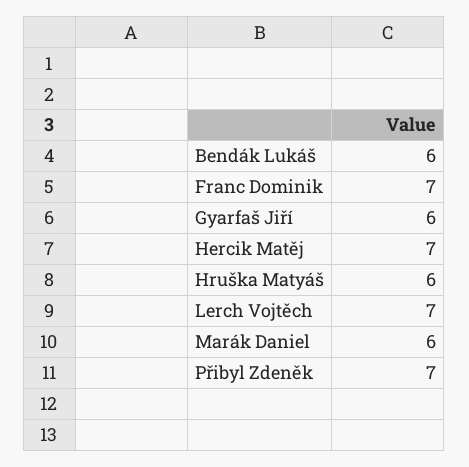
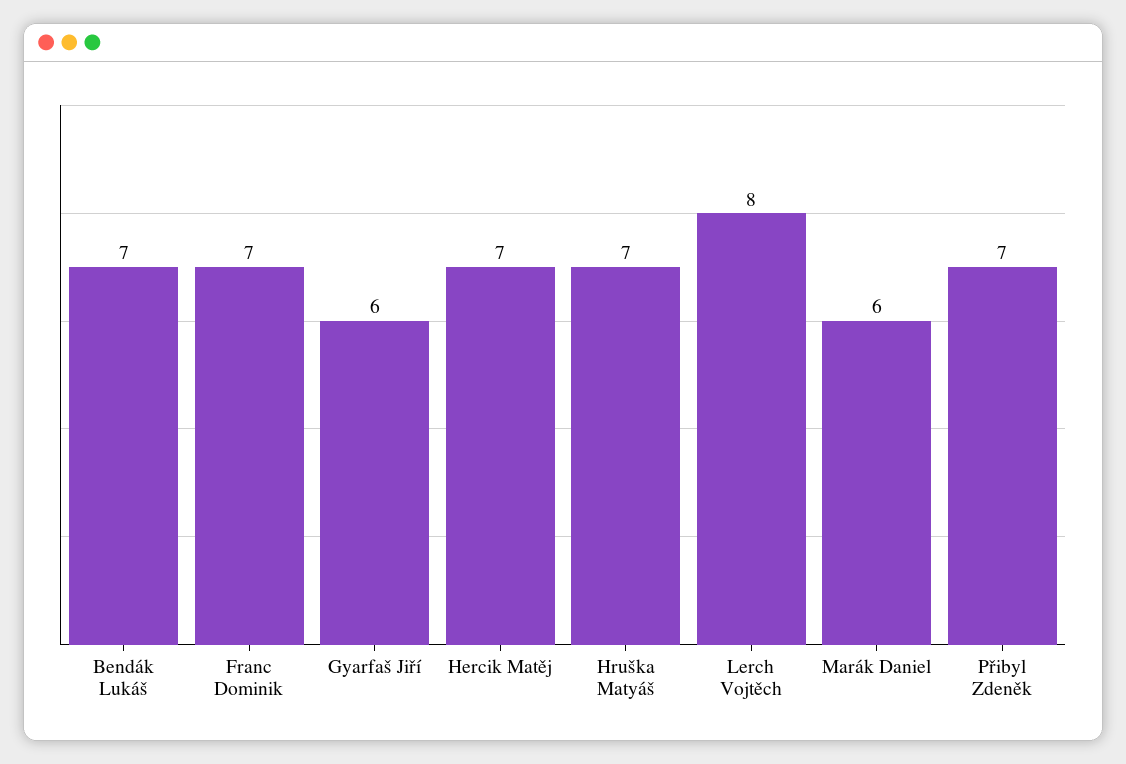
  {
-   "Bendák Lukáš": 6,
+   "Bendák Lukáš": 7,
    "Franc Dominik": 7,
    "Gyarfaš Jiří": 6,
    "Hercik Matěj": 7,
-   "Hruška Matyáš": 6,
+   "Hruška Matyáš": 7,
-   "Lerch Vojtěch": 7,
+   "Lerch Vojtěch": 8,
    "Marák Daniel": 6,
    "Přibyl Zdeněk": 7
  }

